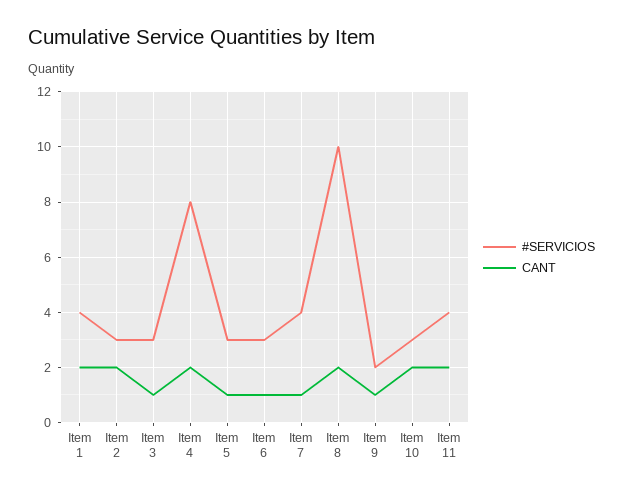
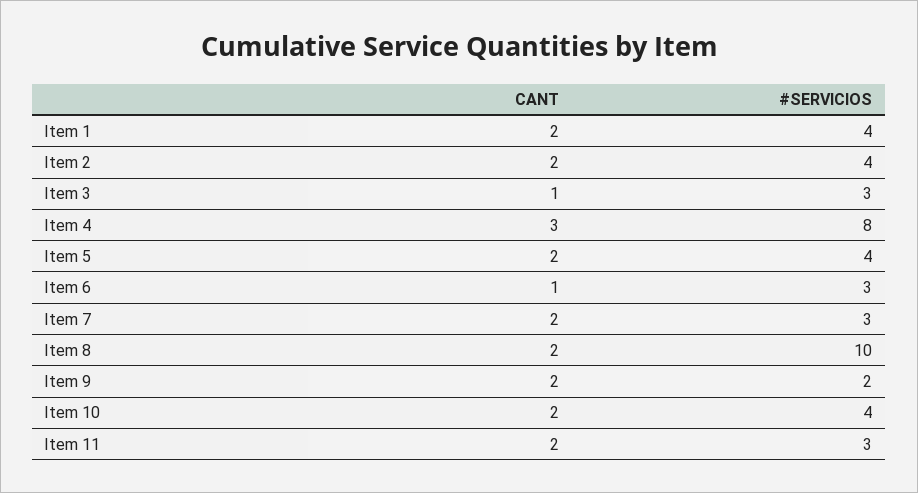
  {
    "#SERVICIOS": {
      "Item 1": 4,
-     "Item 2": 3,
+     "Item 2": 4,
      "Item 3": 3,
      "Item 4": 8,
-     "Item 5": 3,
+     "Item 5": 4,
      "Item 6": 3,
-     "Item 7": 4,
+     "Item 7": 3,
      "Item 8": 10,
      "Item 9": 2,
-     "Item 10": 3,
+     "Item 10": 4,
-     "Item 11": 4
+     "Item 11": 3
    },
    "CANT": {
      "Item 1": 2,
      "Item 2": 2,
      "Item 3": 1,
-     "Item 4": 2,
+     "Item 4": 3,
-     "Item 5": 1,
+     "Item 5": 2,
      "Item 6": 1,
-     "Item 7": 1,
+     "Item 7": 2,
      "Item 8": 2,
-     "Item 9": 1,
+     "Item 9": 2,
      "Item 10": 2,
      "Item 11": 2
    }
  }

